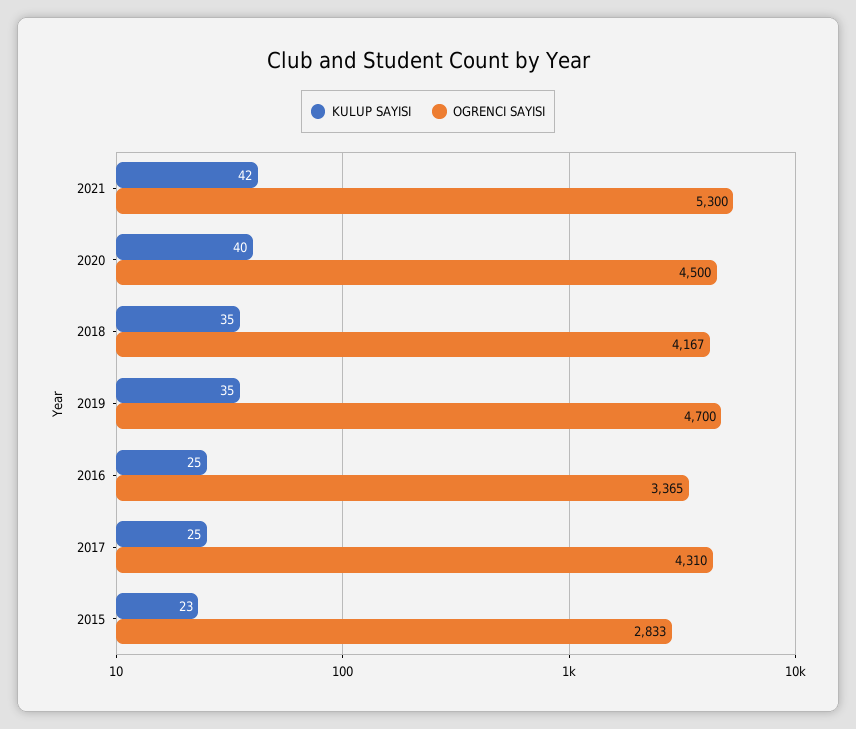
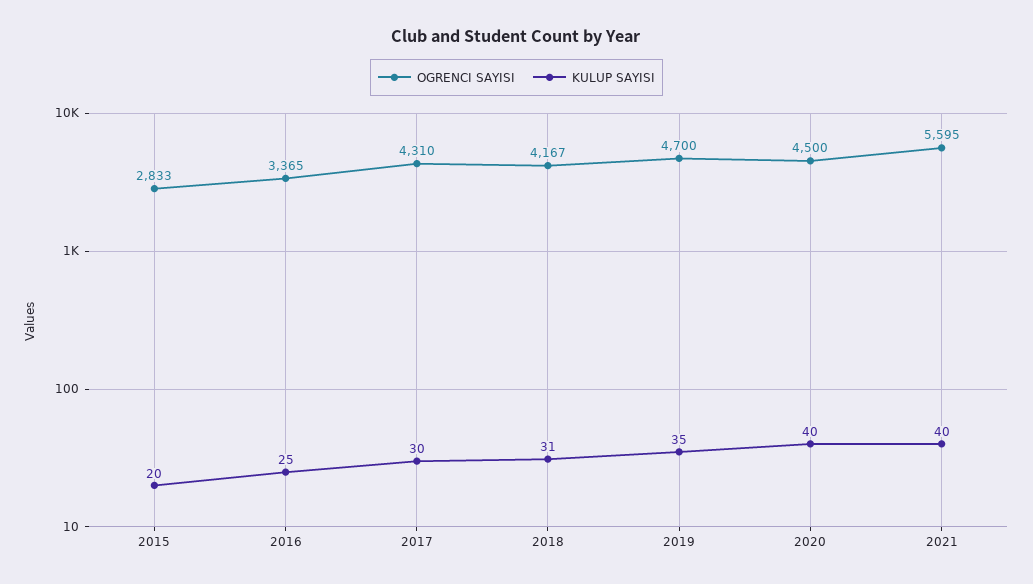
  {
    "KULUP SAYISI": {
-     "2021": 42,
+     "2021": 40,
      "2020": 40,
-     "2018": 35,
+     "2018": 31,
      "2019": 35,
      "2016": 25,
-     "2017": 25,
+     "2017": 30,
-     "2015": 23
+     "2015": 20
    },
    "OGRENCI SAYISI": {
-     "2021": 5300,
+     "2021": 5595,
      "2020": 4500,
      "2018": 4167,
      "2019": 4700,
      "2016": 3365,
      "2017": 4310,
      "2015": 2833
    }
  }

